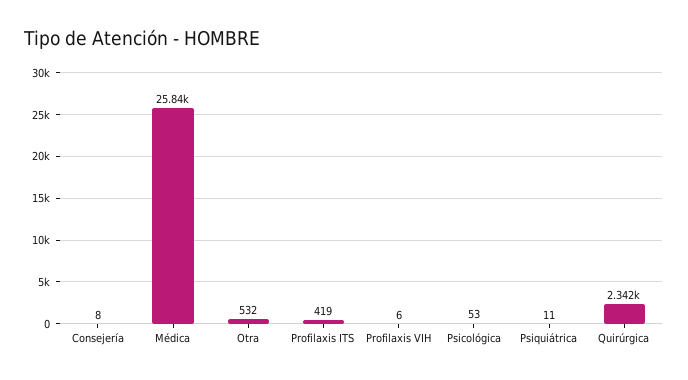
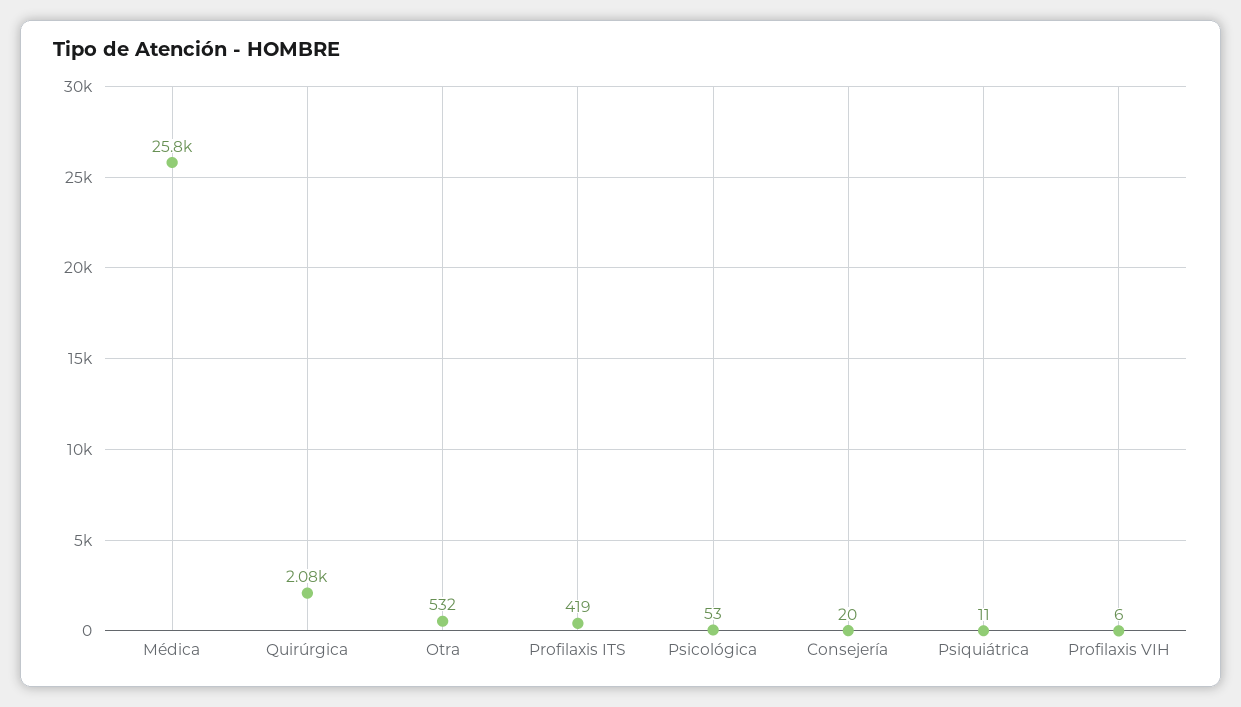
  {
-   "Consejería": 8,
+   "Consejería": 20,
    "Médica": 25840,
    "Otra": 532,
    "Profilaxis ITS": 419,
    "Profilaxis VIH": 6,
    "Psicológica": 53,
    "Psiquiátrica": 11,
-   "Quirúrgica": 2342
+   "Quirúrgica": 2080
  }

